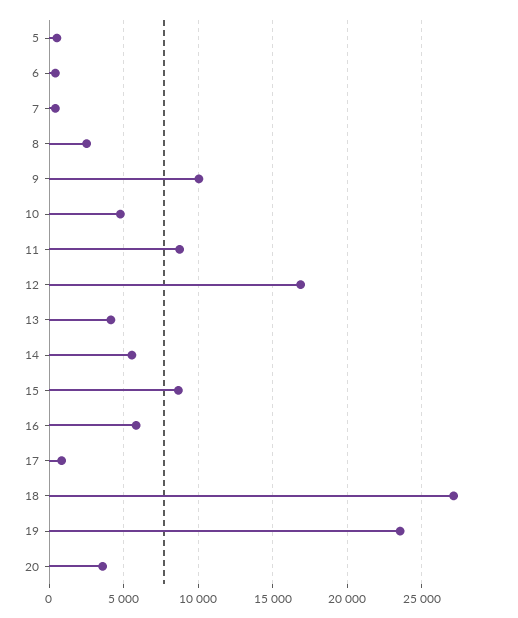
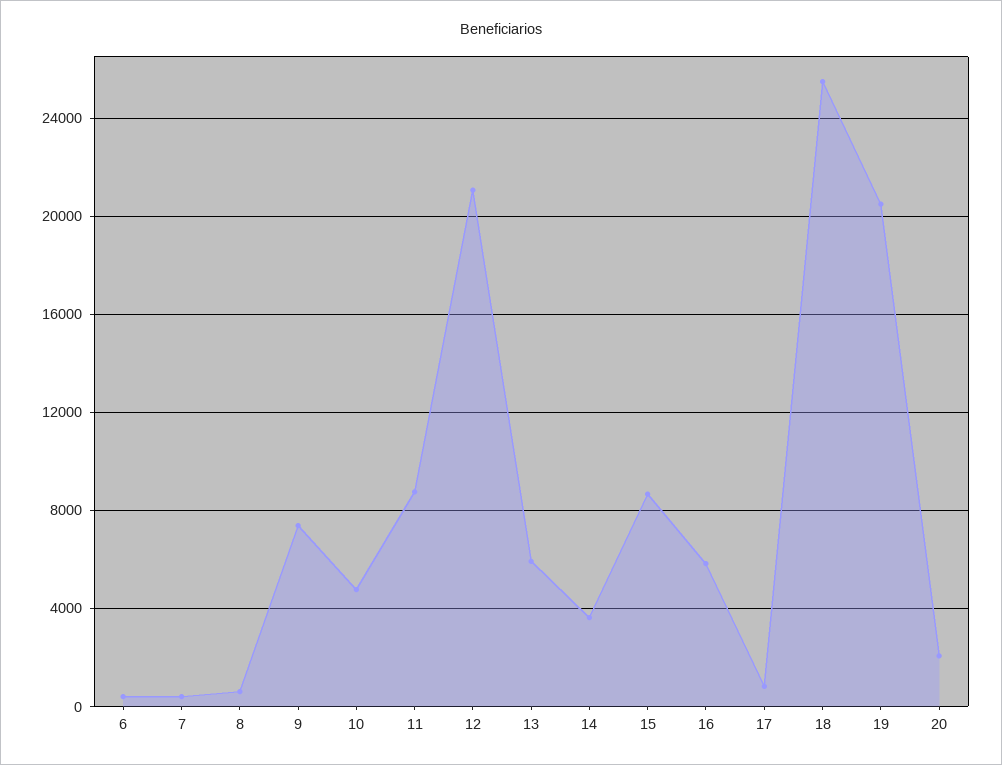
  {
-   "5": 500,
    "6": 500,
    "7": 500,
-   "8": 2500,
+   "8": 500,
-   "9": 10000,
+   "9": 7500,
    "10": 5000,
    "11": 9000,
-   "12": 17000,
+   "12": 21000,
-   "13": 4000,
+   "13": 6000,
-   "14": 5500,
+   "14": 3500,
    "15": 8500,
    "16": 6000,
    "17": 1000,
-   "18": 27000,
+   "18": 25500,
-   "19": 23500,
+   "19": 20500,
-   "20": 3500
+   "20": 2000
  }

